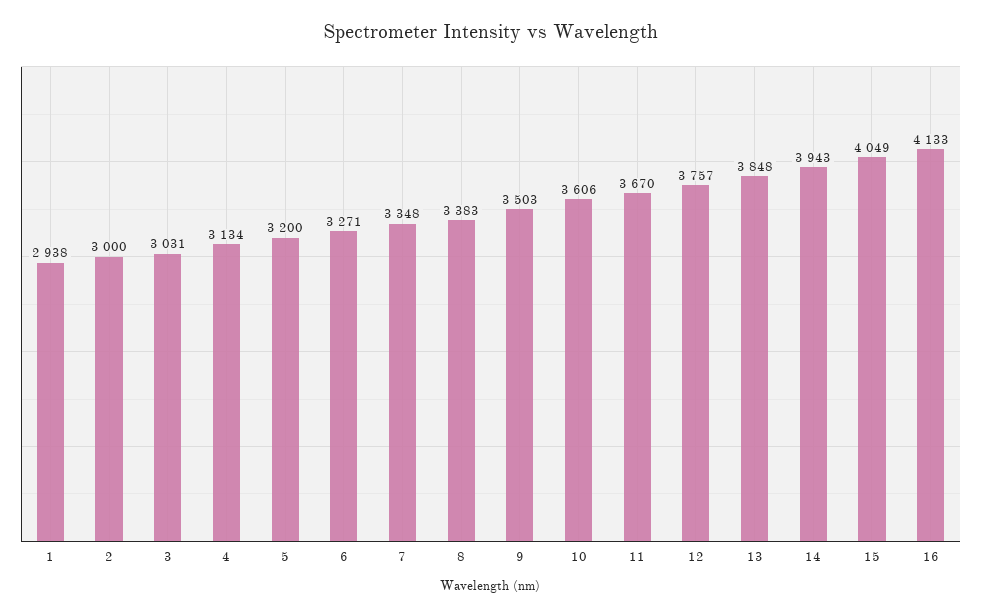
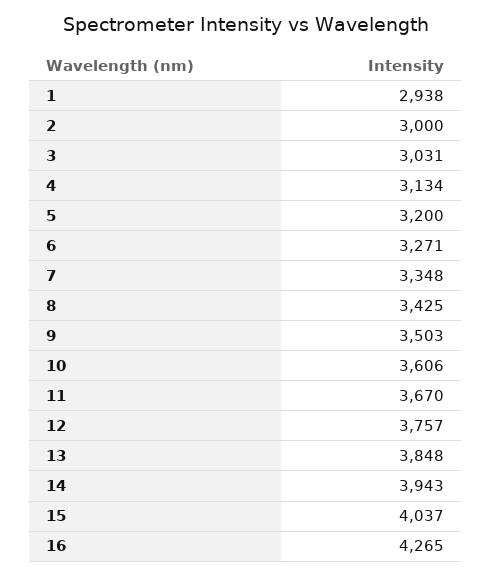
  {
    "1": 2938,
    "2": 3000,
    "3": 3031,
    "4": 3134,
    "5": 3200,
    "6": 3271,
    "7": 3348,
-   "8": 3383,
+   "8": 3425,
    "9": 3503,
    "10": 3606,
    "11": 3670,
    "12": 3757,
    "13": 3848,
    "14": 3943,
-   "15": 4049,
+   "15": 4037,
-   "16": 4133
+   "16": 4265
  }

